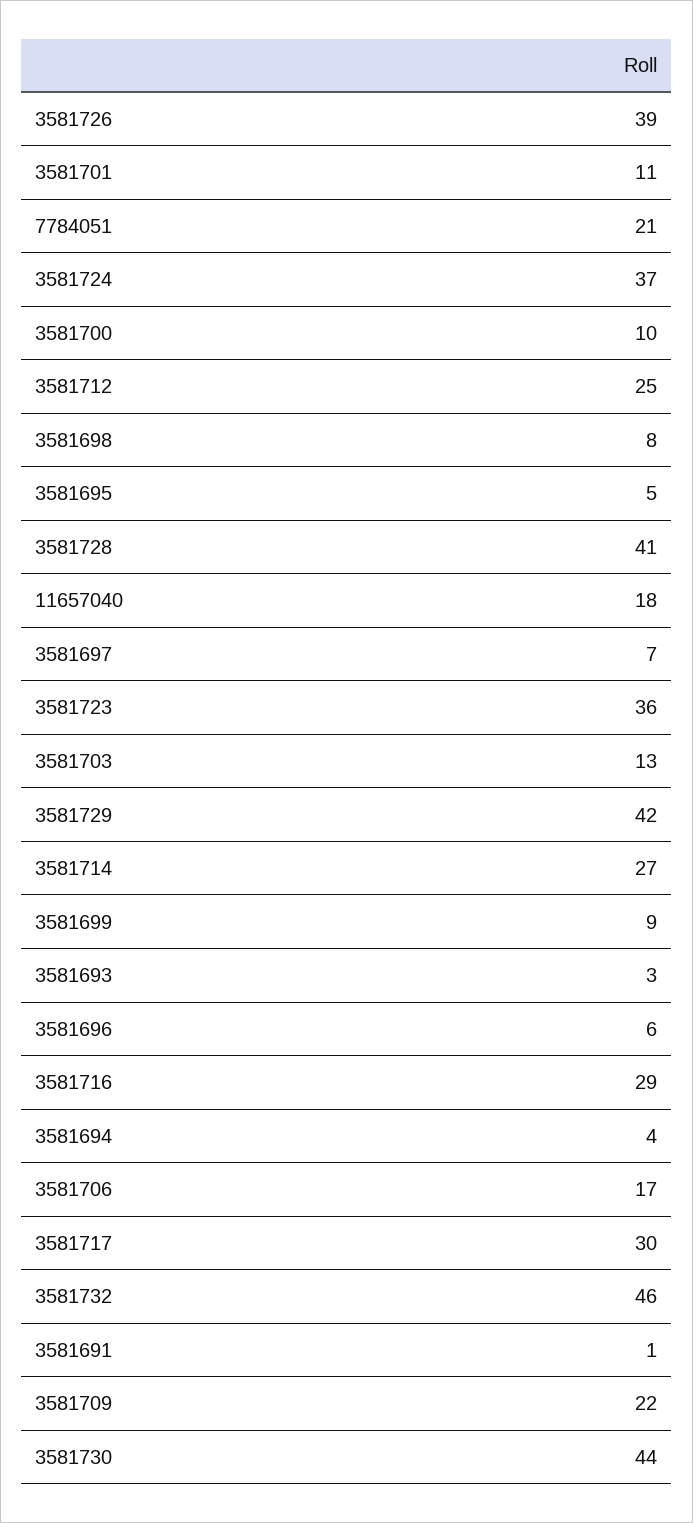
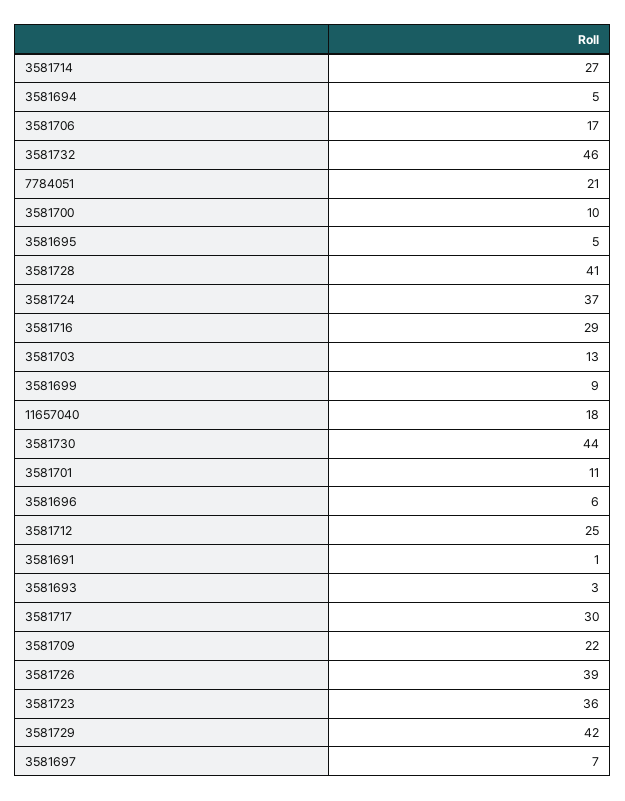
  {
    "3581726": 39,
    "3581701": 11,
    "7784051": 21,
    "3581724": 37,
    "3581700": 10,
    "3581712": 25,
-   "3581698": 8,
    "3581695": 5,
    "3581728": 41,
    "11657040": 18,
    "3581697": 7,
    "3581723": 36,
    "3581703": 13,
    "3581729": 42,
    "3581714": 27,
    "3581699": 9,
    "3581693": 3,
    "3581696": 6,
    "3581716": 29,
-   "3581694": 4,
+   "3581694": 5,
    "3581706": 17,
    "3581717": 30,
    "3581732": 46,
    "3581691": 1,
    "3581709": 22,
    "3581730": 44
  }

